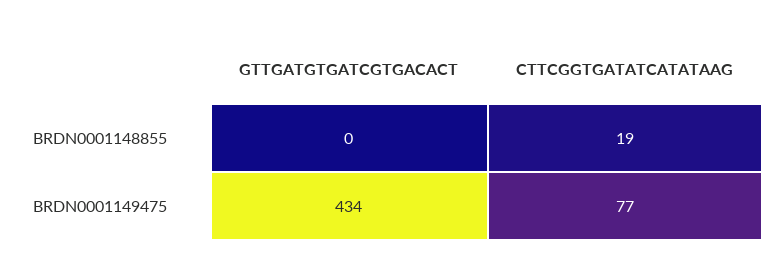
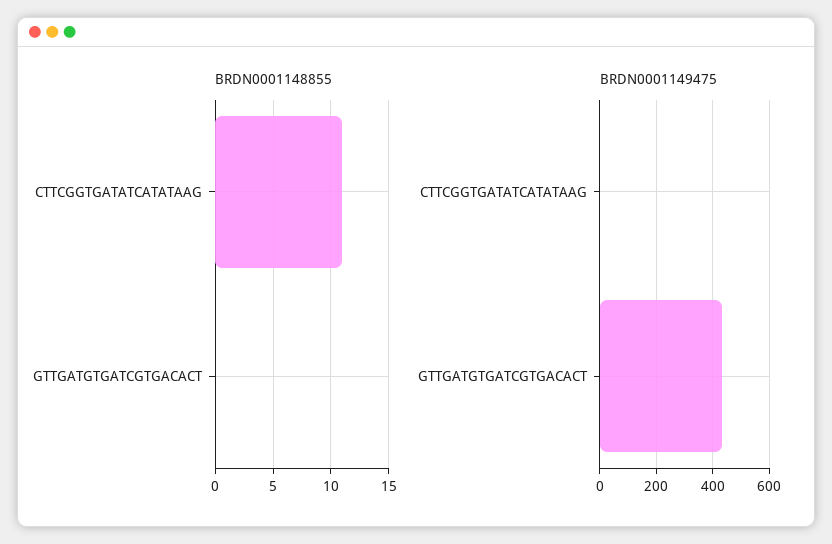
  {
    "BRDN0001148855": {
      "GTTGATGTGATCGTGACACT": 0,
-     "CTTCGGTGATATCATATAAG": 19
+     "CTTCGGTGATATCATATAAG": 11
    },
    "BRDN0001149475": {
      "GTTGATGTGATCGTGACACT": 434,
-     "CTTCGGTGATATCATATAAG": 77
+     "CTTCGGTGATATCATATAAG": 0
    }
  }

